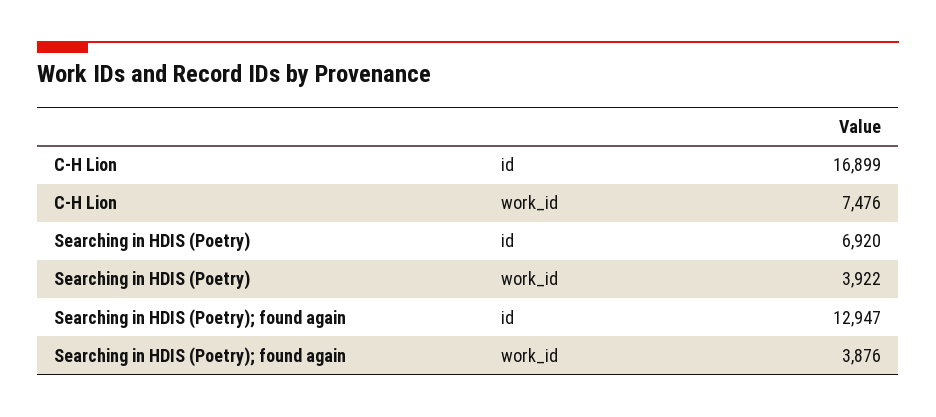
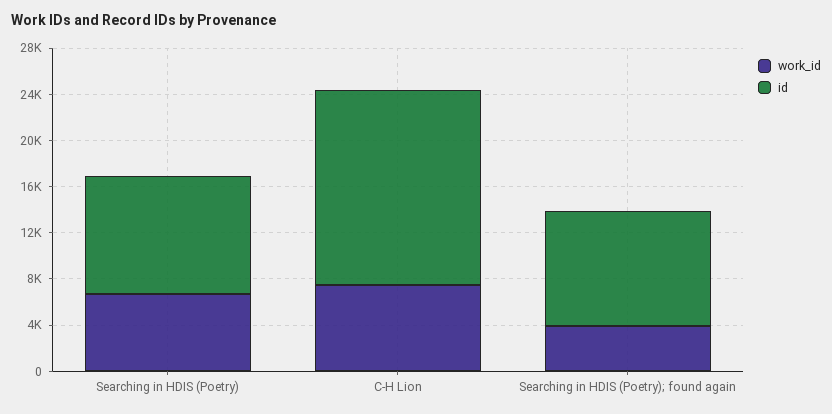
  {
    "id": {
      "C-H Lion": 16899,
-     "Searching in HDIS (Poetry)": 6920,
+     "Searching in HDIS (Poetry)": 10000,
-     "Searching in HDIS (Poetry); found again": 12947
+     "Searching in HDIS (Poetry); found again": 10000
    },
    "work_id": {
      "C-H Lion": 7476,
-     "Searching in HDIS (Poetry)": 3922,
+     "Searching in HDIS (Poetry)": 7000,
      "Searching in HDIS (Poetry); found again": 3876
    }
  }

